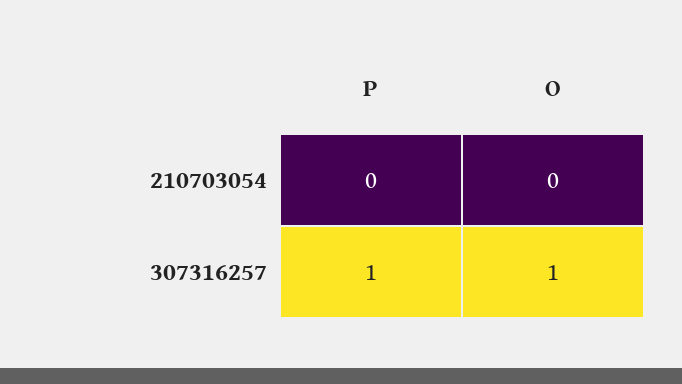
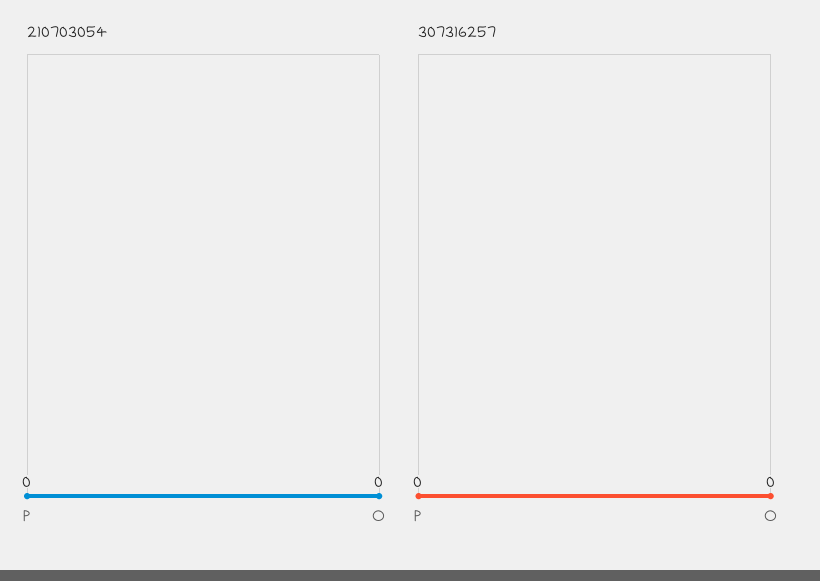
  {
    "210703054": {
      "P": 0,
      "O": 0
    },
    "307316257": {
-     "P": 1,
+     "P": 0,
-     "O": 1
+     "O": 0
    }
  }

